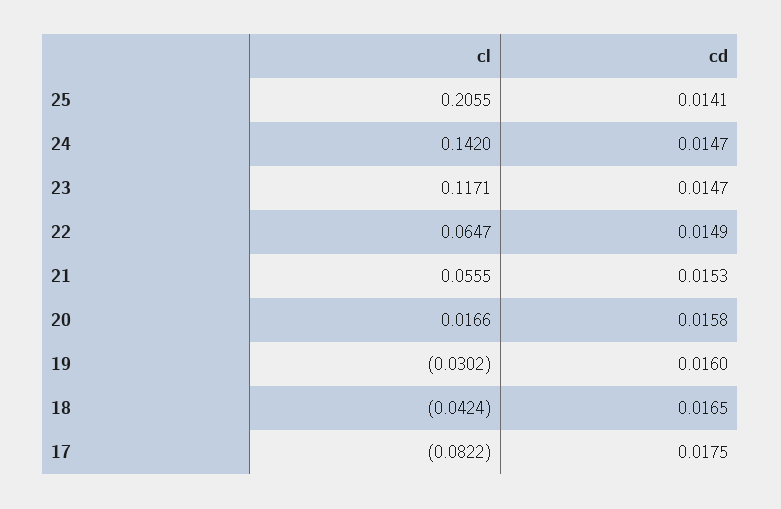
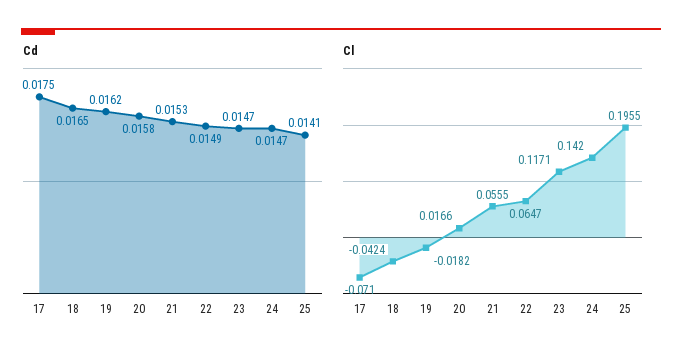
  {
    "cl": {
-     "25": 0.2055,
+     "25": 0.1955,
      "24": 0.142,
      "23": 0.1171,
      "22": 0.0647,
      "21": 0.0555,
      "20": 0.0166,
-     "19": -0.0302,
+     "19": -0.0182,
      "18": -0.0424,
-     "17": -0.0822
+     "17": -0.071
    },
    "cd": {
      "25": 0.0141,
      "24": 0.0147,
      "23": 0.0147,
      "22": 0.0149,
      "21": 0.0153,
      "20": 0.0158,
-     "19": 0.016,
+     "19": 0.0162,
      "18": 0.0165,
      "17": 0.0175
    }
  }

